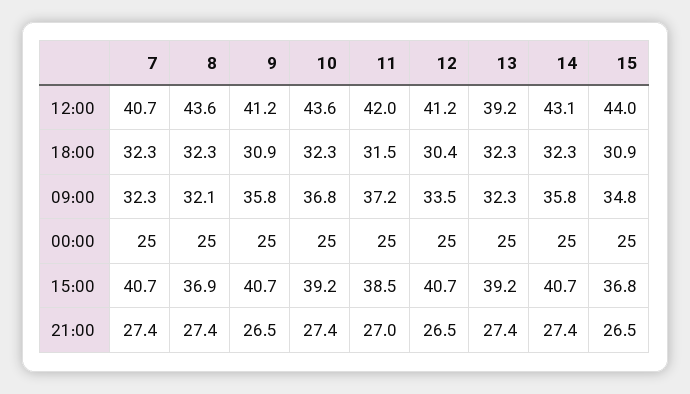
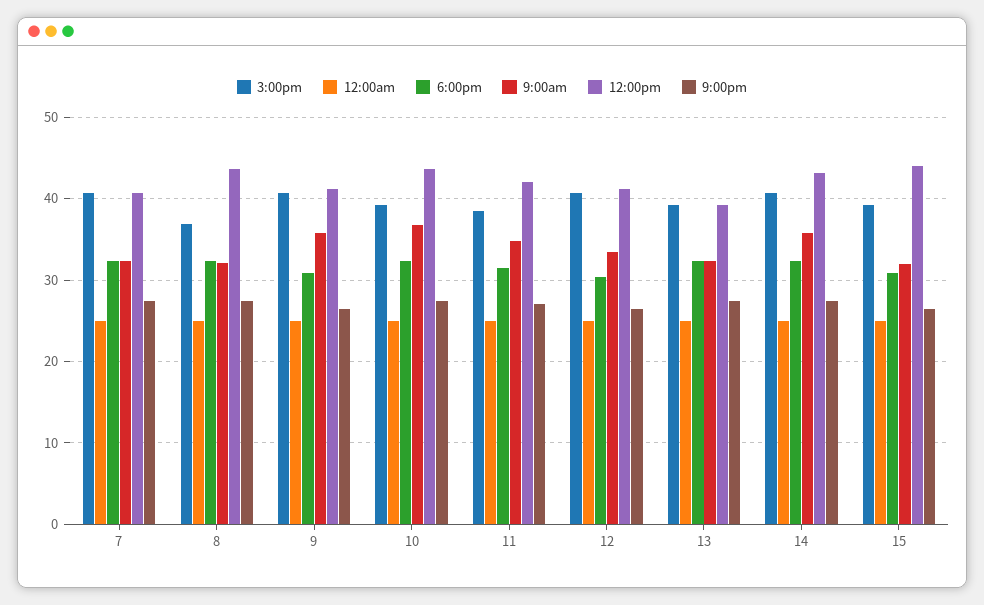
  {
    "12:00": {
      "7": 40.7,
      "8": 43.6,
      "9": 41.2,
      "10": 43.6,
      "11": 42,
      "12": 41.2,
      "13": 39.2,
      "14": 43.1,
      "15": 44
    },
    "18:00": {
      "7": 32.3,
      "8": 32.3,
      "9": 30.9,
      "10": 32.3,
      "11": 31.5,
      "12": 30.4,
      "13": 32.3,
      "14": 32.3,
      "15": 30.9
    },
    "09:00": {
      "7": 32.3,
      "8": 32.1,
      "9": 35.8,
      "10": 36.8,
-     "11": 37.2,
+     "11": 35,
      "12": 33.5,
      "13": 32.3,
      "14": 35.8,
-     "15": 34.8
+     "15": 32
    },
    "00:00": {
      "7": 25,
      "8": 25,
      "9": 25,
      "10": 25,
      "11": 25,
      "12": 25,
      "13": 25,
      "14": 25,
      "15": 25
    },
    "15:00": {
      "7": 40.7,
      "8": 36.9,
      "9": 40.7,
      "10": 39.2,
      "11": 38.5,
      "12": 40.7,
      "13": 39.2,
      "14": 40.7,
-     "15": 36.8
+     "15": 39
    },
    "21:00": {
      "7": 27.4,
      "8": 27.4,
      "9": 26.5,
      "10": 27.4,
      "11": 27,
      "12": 26.5,
      "13": 27.4,
      "14": 27.4,
      "15": 26.5
    }
  }

